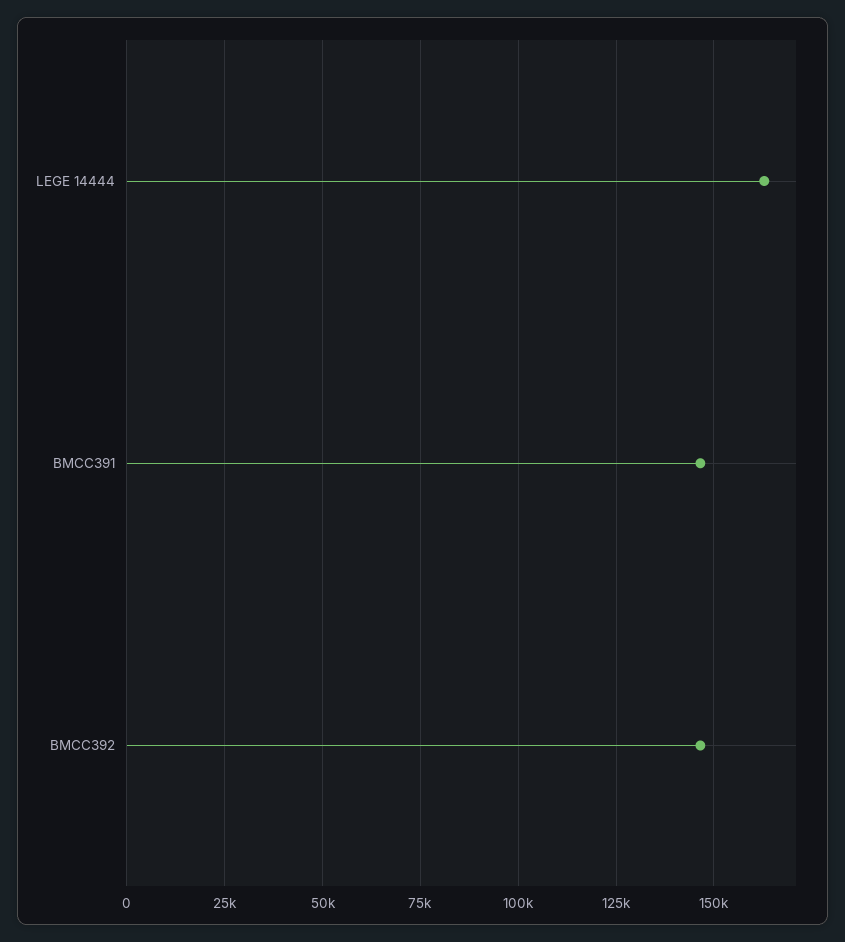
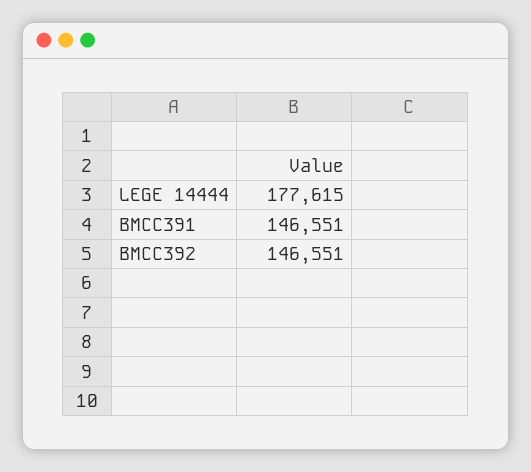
  {
-   "LEGE 14444": 162500,
+   "LEGE 14444": 177615,
    "BMCC391": 146551,
    "BMCC392": 146551
  }

